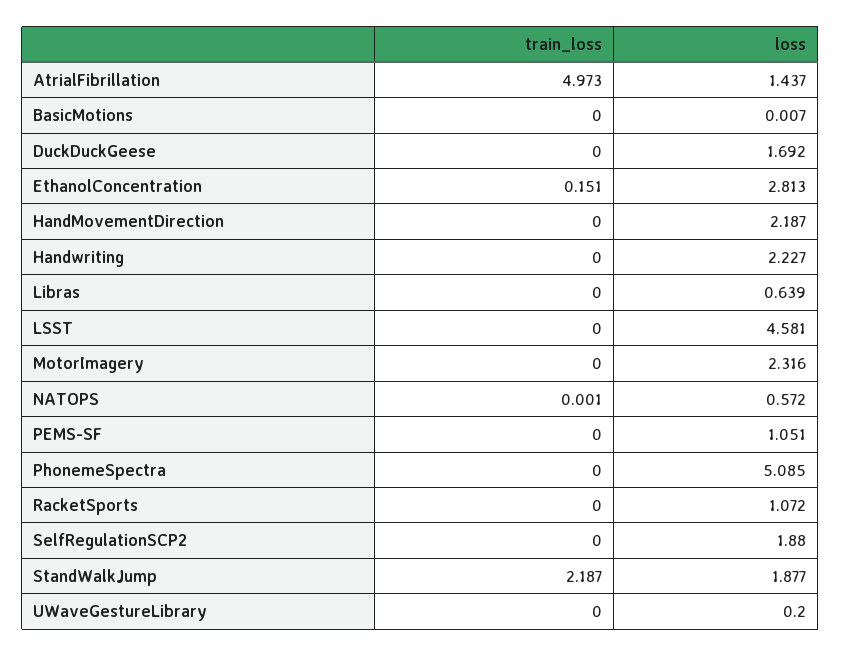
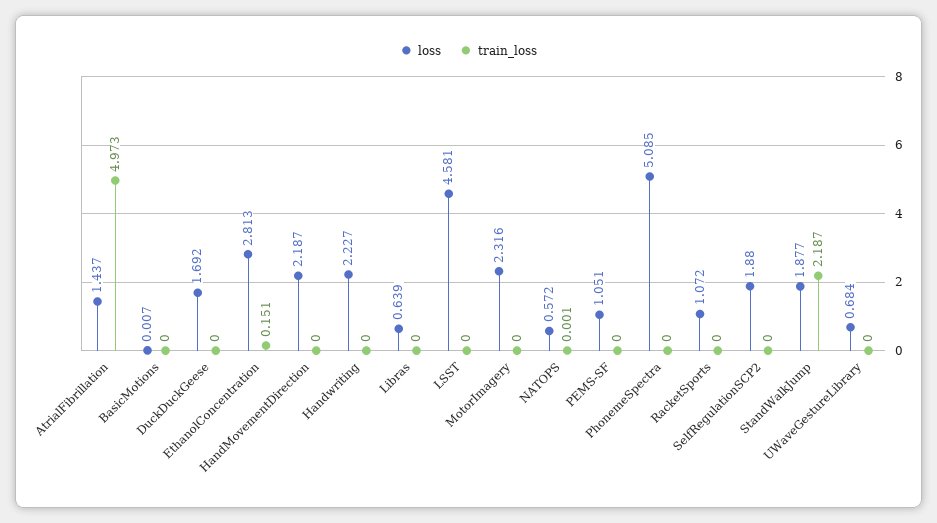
  {
    "train_loss": {
      "AtrialFibrillation": 4.973,
      "BasicMotions": 0,
      "DuckDuckGeese": 0,
      "EthanolConcentration": 0.151,
      "HandMovementDirection": 0,
      "Handwriting": 0,
      "Libras": 0,
      "LSST": 0,
      "MotorImagery": 0,
      "NATOPS": 0.001,
      "PEMS-SF": 0,
      "PhonemeSpectra": 0,
      "RacketSports": 0,
      "SelfRegulationSCP2": 0,
      "StandWalkJump": 2.187,
      "UWaveGestureLibrary": 0
    },
    "loss": {
      "AtrialFibrillation": 1.437,
      "BasicMotions": 0.007,
      "DuckDuckGeese": 1.692,
      "EthanolConcentration": 2.813,
      "HandMovementDirection": 2.187,
      "Handwriting": 2.227,
      "Libras": 0.639,
      "LSST": 4.581,
      "MotorImagery": 2.316,
      "NATOPS": 0.572,
      "PEMS-SF": 1.051,
      "PhonemeSpectra": 5.085,
      "RacketSports": 1.072,
      "SelfRegulationSCP2": 1.88,
      "StandWalkJump": 1.877,
-     "UWaveGestureLibrary": 0.2
+     "UWaveGestureLibrary": 0.684
    }
  }

